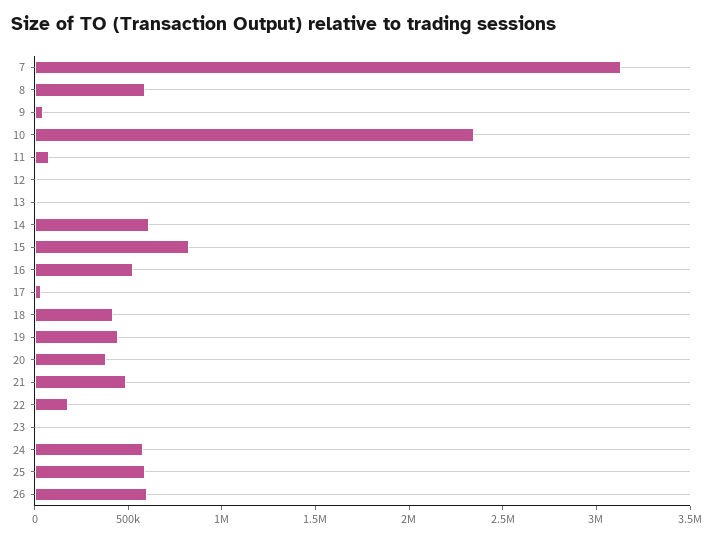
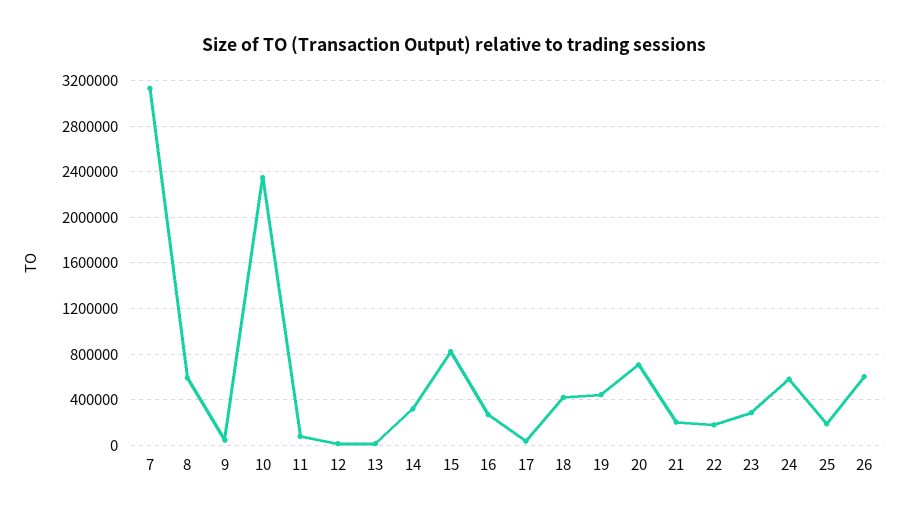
  {
    "7": 3100000,
    "8": 600000,
    "9": 0,
    "10": 2300000,
    "11": 100000,
    "12": 0,
    "13": 0,
-   "14": 600000,
+   "14": 300000,
    "15": 800000,
-   "16": 500000,
+   "16": 300000,
    "17": 0,
    "18": 400000,
    "19": 400000,
-   "20": 400000,
+   "20": 700000,
-   "21": 500000,
+   "21": 200000,
    "22": 200000,
-   "23": 0,
+   "23": 300000,
    "24": 600000,
-   "25": 600000,
+   "25": 200000,
    "26": 600000
  }

